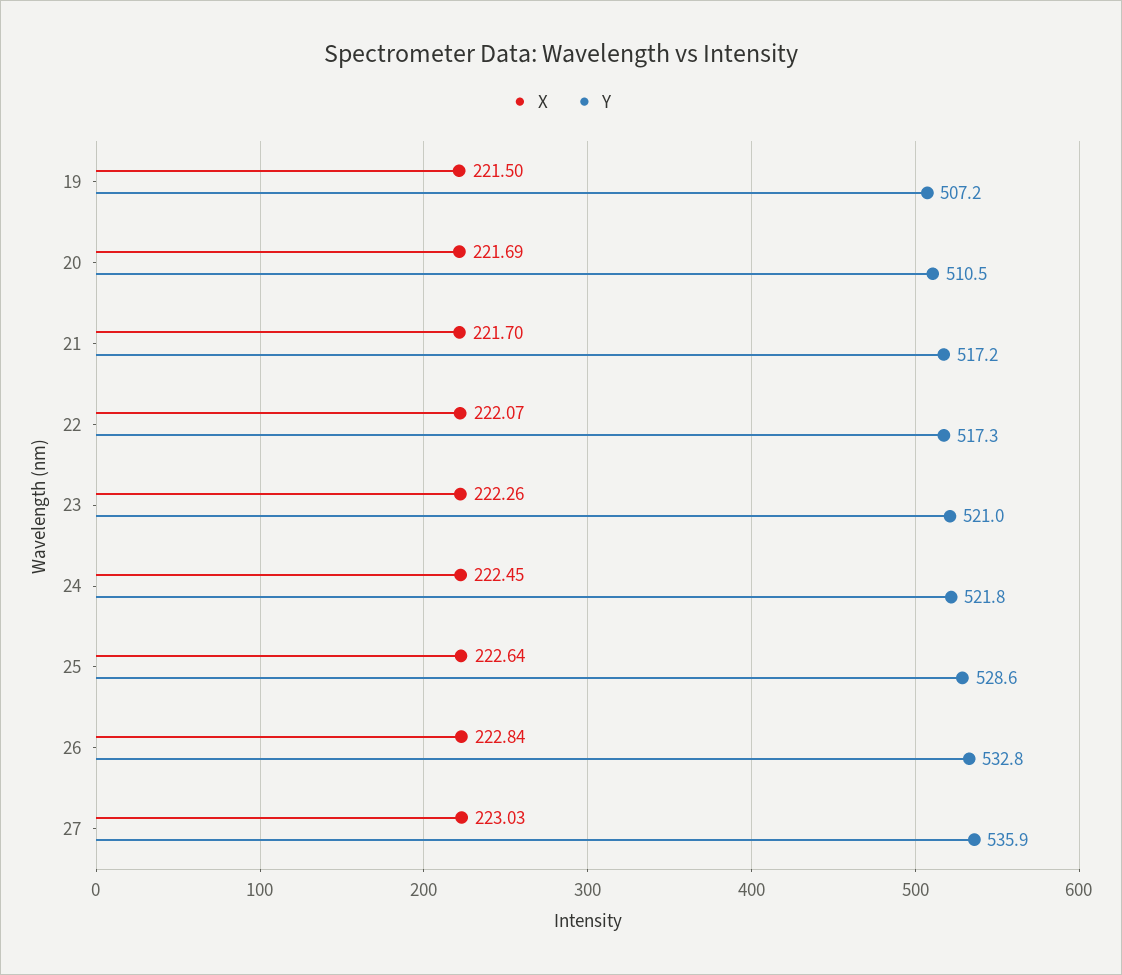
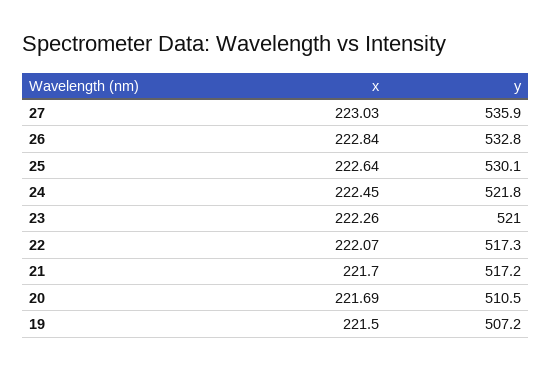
  {
    "X": {
      "19": 221.5,
      "20": 221.69,
      "21": 221.7,
      "22": 222.07,
      "23": 222.26,
      "24": 222.45,
      "25": 222.64,
      "26": 222.84,
      "27": 223.03
    },
    "Y": {
      "19": 507.2,
      "20": 510.5,
      "21": 517.2,
      "22": 517.3,
      "23": 521,
      "24": 521.8,
-     "25": 528.6,
+     "25": 530.1,
      "26": 532.8,
      "27": 535.9
    }
  }

